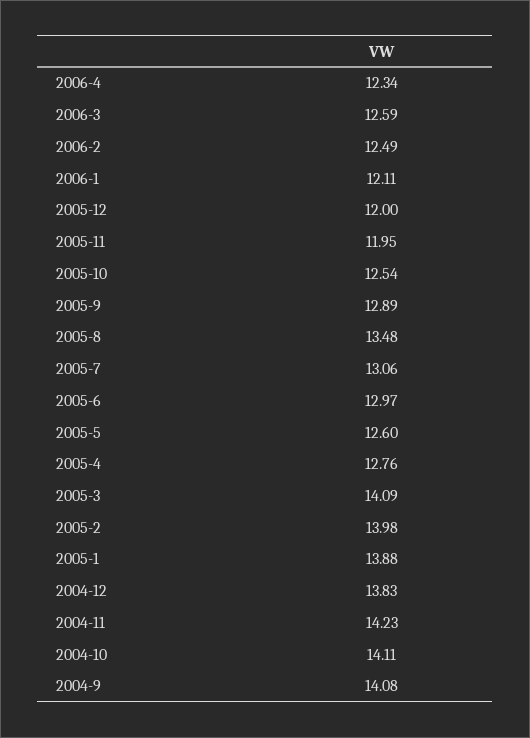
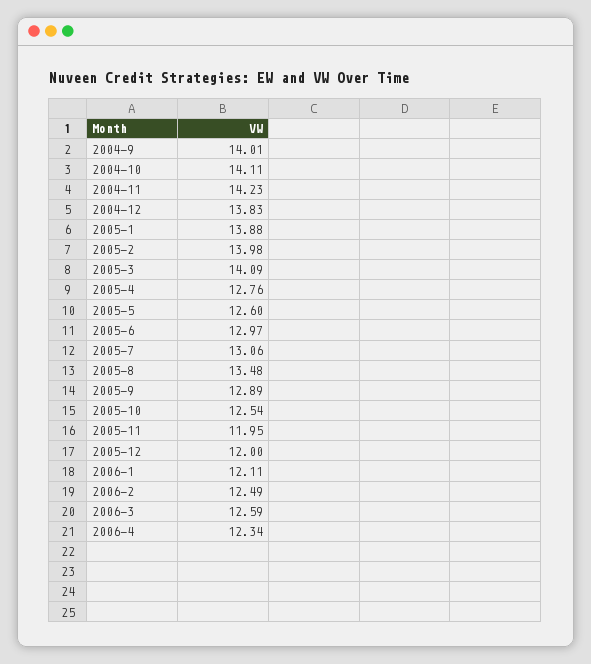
  {
    "2006-4": 12.34,
    "2006-3": 12.59,
    "2006-2": 12.49,
    "2006-1": 12.11,
    "2005-12": 12,
    "2005-11": 11.95,
    "2005-10": 12.54,
    "2005-9": 12.89,
    "2005-8": 13.48,
    "2005-7": 13.06,
    "2005-6": 12.97,
    "2005-5": 12.6,
    "2005-4": 12.76,
    "2005-3": 14.09,
    "2005-2": 13.98,
    "2005-1": 13.88,
    "2004-12": 13.83,
    "2004-11": 14.23,
    "2004-10": 14.11,
-   "2004-9": 14.08
+   "2004-9": 14.01
  }

